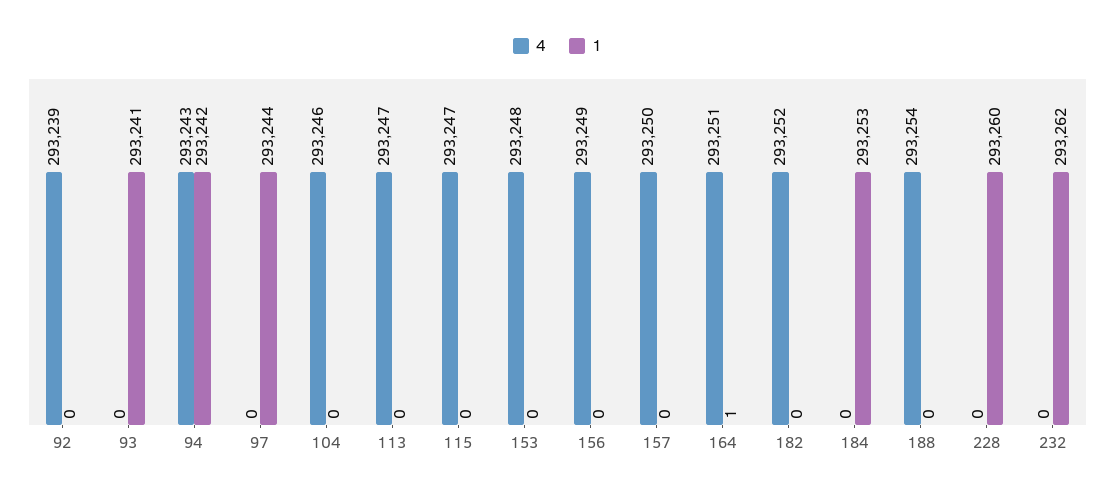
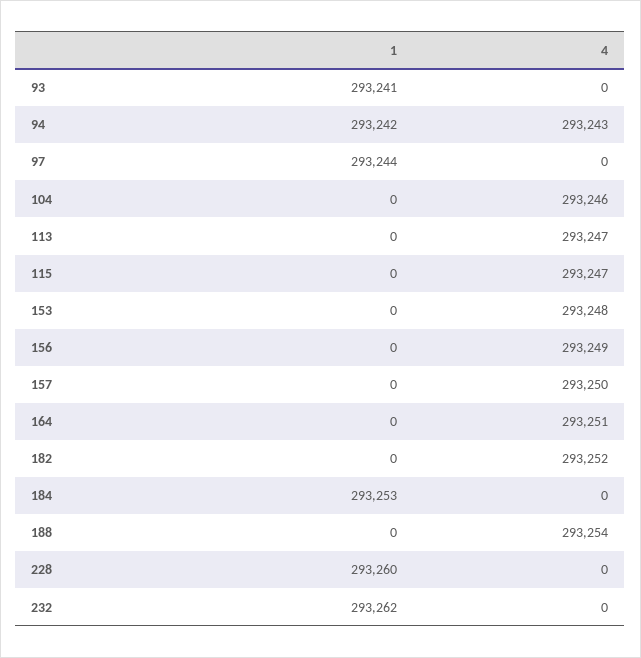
  {
    "4": {
-     "92": 293239,
      "93": 0,
      "94": 293243,
      "97": 0,
      "104": 293246,
      "113": 293247,
      "115": 293247,
      "153": 293248,
      "156": 293249,
      "157": 293250,
      "164": 293251,
      "182": 293252,
      "184": 0,
      "188": 293254,
      "228": 0,
      "232": 0
    },
    "1": {
-     "92": 0,
      "93": 293241,
      "94": 293242,
      "97": 293244,
      "104": 0,
      "113": 0,
      "115": 0,
      "153": 0,
      "156": 0,
      "157": 0,
-     "164": 1,
+     "164": 0,
      "182": 0,
      "184": 293253,
      "188": 0,
      "228": 293260,
      "232": 293262
    }
  }

